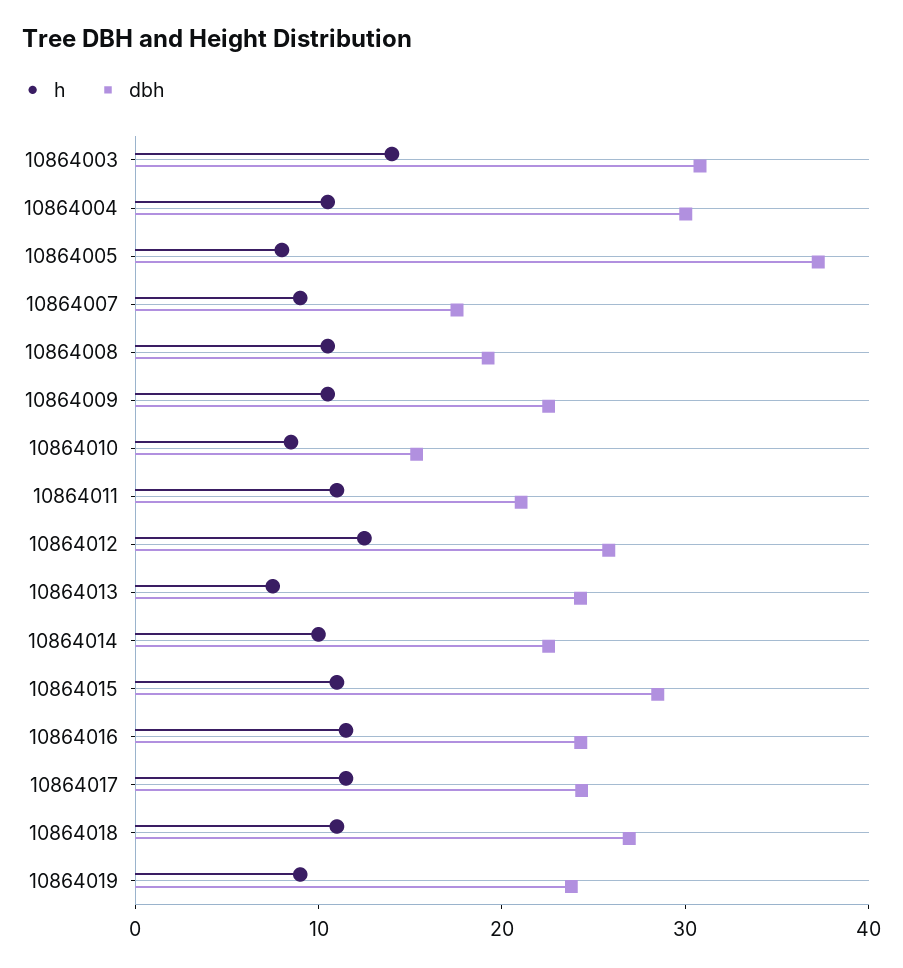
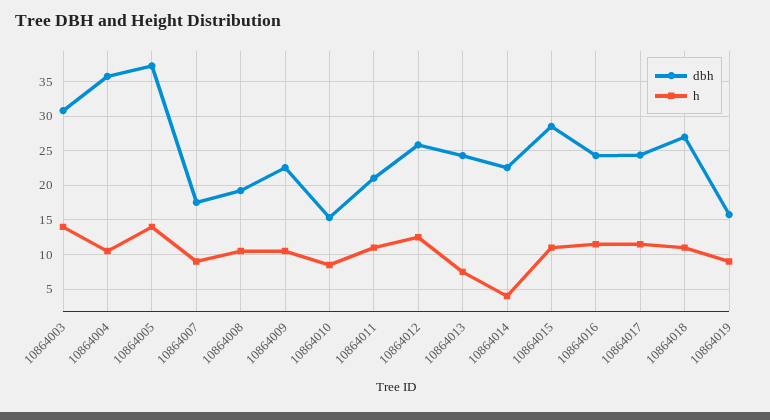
  {
    "h": {
      "10864003": 14,
      "10864004": 11,
-     "10864005": 8,
+     "10864005": 14,
      "10864007": 9,
      "10864008": 11,
      "10864009": 11,
      "10864010": 9,
      "10864011": 11,
      "10864012": 13,
      "10864013": 8,
-     "10864014": 10,
+     "10864014": 4,
      "10864015": 11,
      "10864016": 12,
      "10864017": 12,
      "10864018": 11,
      "10864019": 9
    },
    "dbh": {
      "10864003": 31,
-     "10864004": 30,
+     "10864004": 36,
      "10864005": 37,
      "10864007": 18,
      "10864008": 19,
      "10864009": 23,
      "10864010": 15,
      "10864011": 21,
      "10864012": 26,
      "10864013": 24,
      "10864014": 23,
      "10864015": 29,
      "10864016": 24,
      "10864017": 24,
      "10864018": 27,
-     "10864019": 24
+     "10864019": 16
    }
  }

